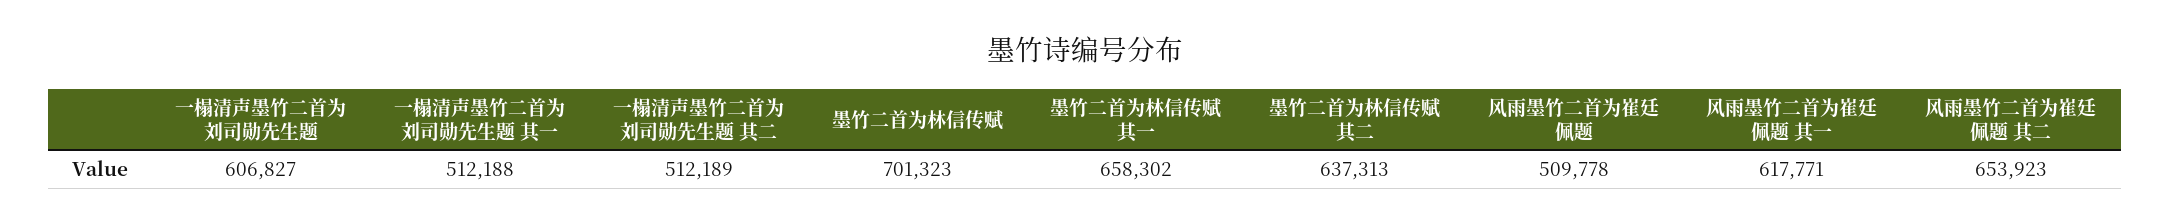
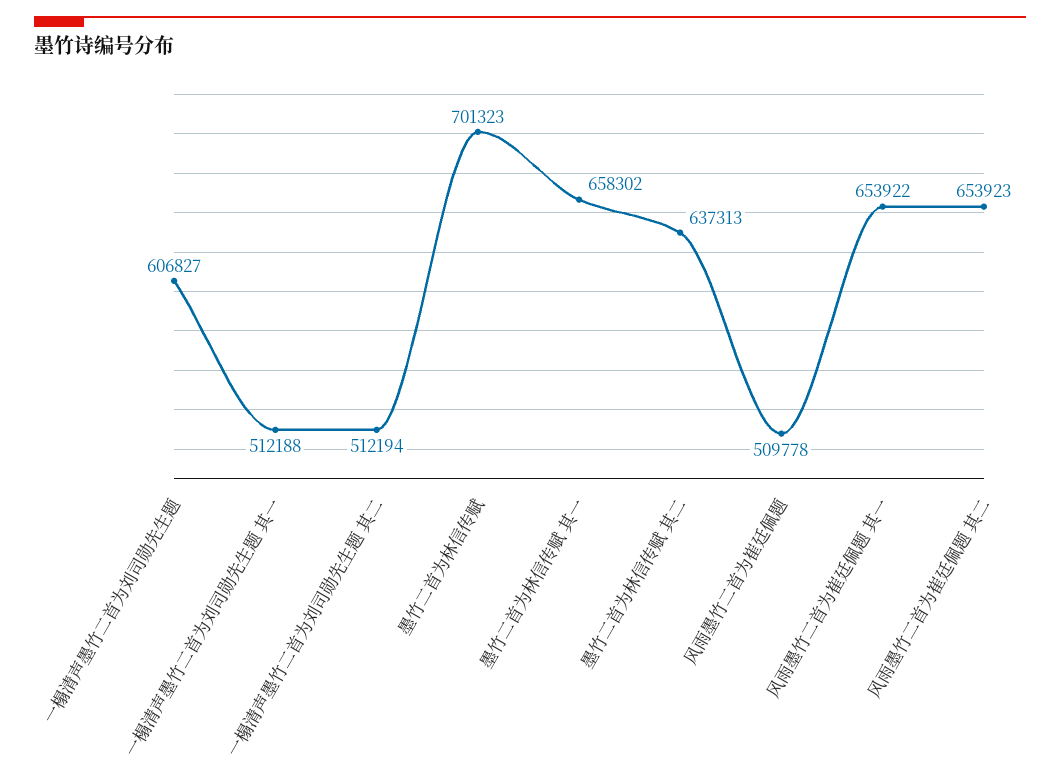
  {
    "一榻清声墨竹二首为刘司勋先生题": 606827,
    "一榻清声墨竹二首为刘司勋先生题 其一": 512188,
-   "一榻清声墨竹二首为刘司勋先生题 其二": 512189,
+   "一榻清声墨竹二首为刘司勋先生题 其二": 512194,
    "墨竹二首为林信传赋": 701323,
    "墨竹二首为林信传赋 其一": 658302,
    "墨竹二首为林信传赋 其二": 637313,
    "风雨墨竹二首为崔廷佩题": 509778,
-   "风雨墨竹二首为崔廷佩题 其一": 617771,
+   "风雨墨竹二首为崔廷佩题 其一": 653922,
    "风雨墨竹二首为崔廷佩题 其二": 653923
  }

